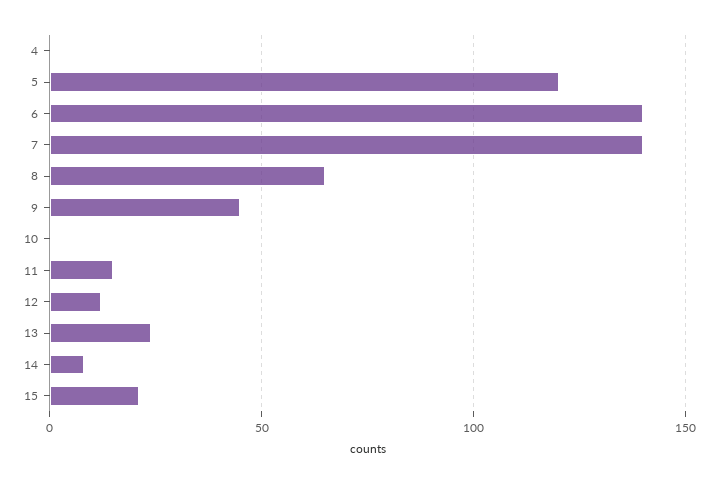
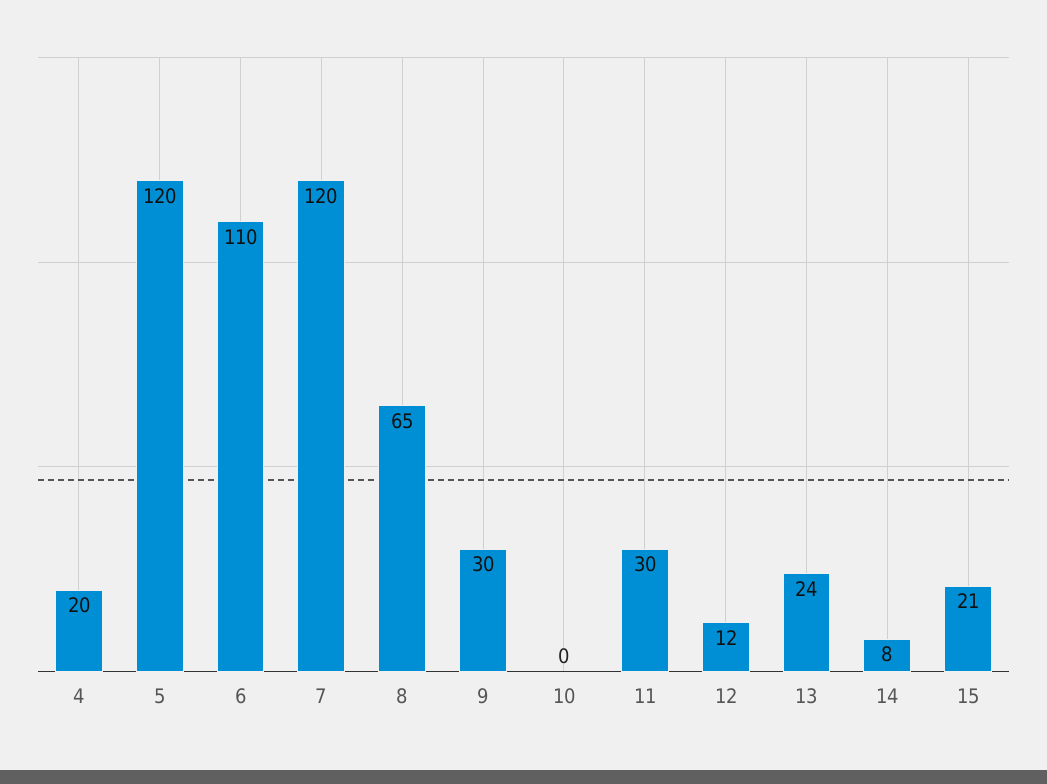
  {
-   "4": 0,
+   "4": 20,
    "5": 120,
-   "6": 140,
+   "6": 110,
-   "7": 140,
+   "7": 120,
    "8": 65,
-   "9": 45,
+   "9": 30,
    "10": 0,
-   "11": 15,
+   "11": 30,
    "12": 12,
    "13": 24,
    "14": 8,
    "15": 21
  }

